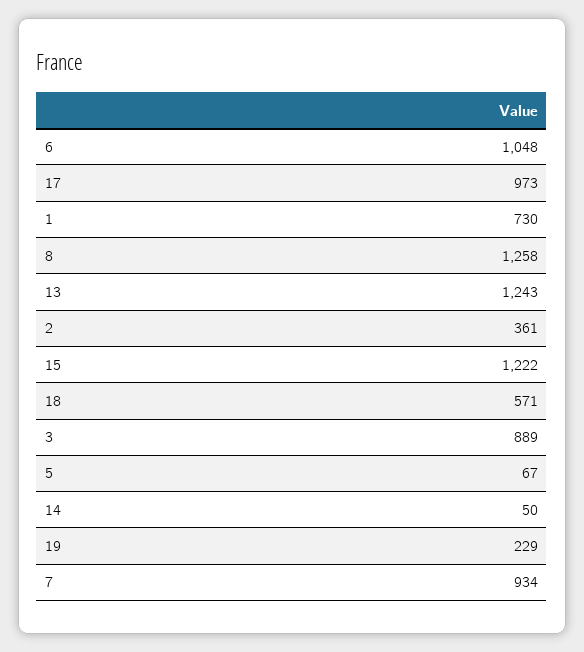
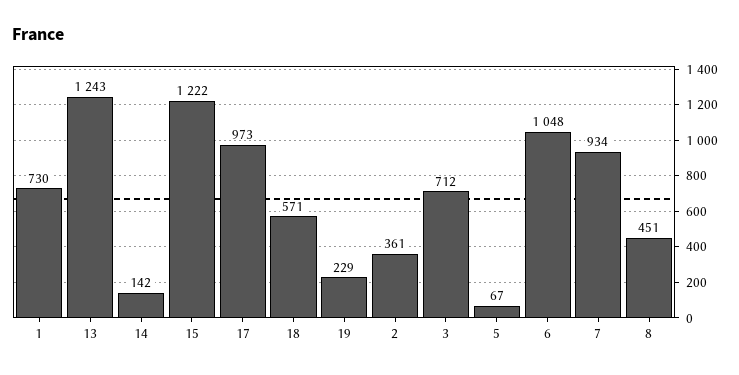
  {
    "6": 1048,
    "17": 973,
    "1": 730,
-   "8": 1258,
+   "8": 451,
    "13": 1243,
    "2": 361,
    "15": 1222,
    "18": 571,
-   "3": 889,
+   "3": 712,
    "5": 67,
-   "14": 50,
+   "14": 142,
    "19": 229,
    "7": 934
  }

